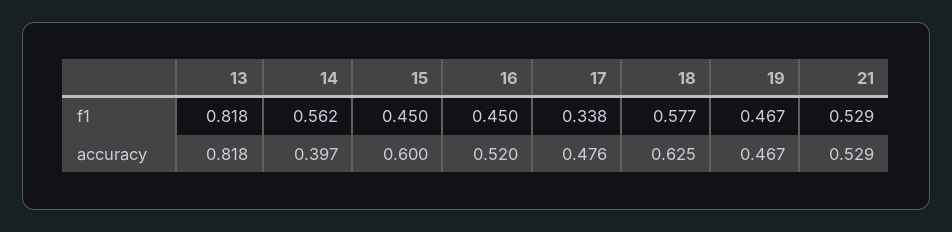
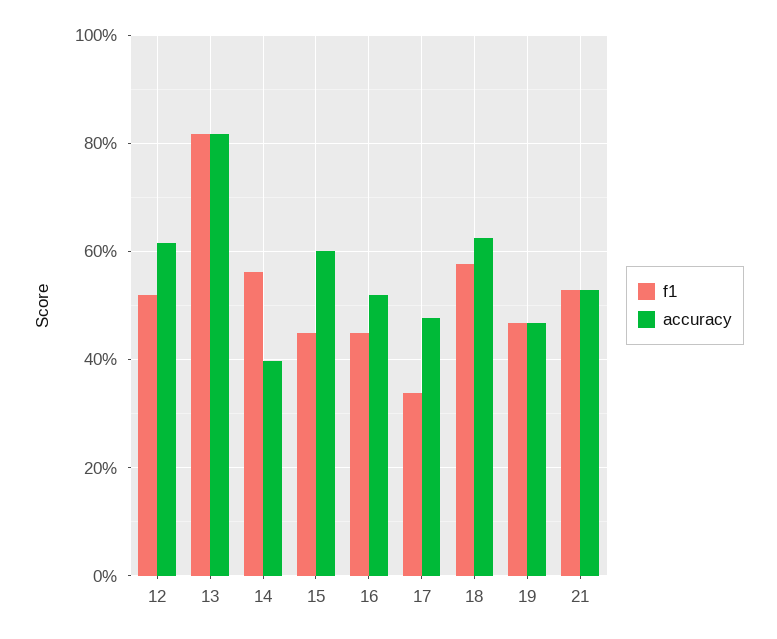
  {
    "f1": {
      "13": 0.818,
      "14": 0.562,
      "15": 0.45,
      "16": 0.45,
      "17": 0.338,
      "18": 0.577,
      "19": 0.467,
-     "21": 0.529
+     "21": 0.529,
+     "12": 0.52
    },
    "accuracy": {
      "13": 0.818,
      "14": 0.397,
      "15": 0.6,
      "16": 0.52,
      "17": 0.476,
      "18": 0.625,
      "19": 0.467,
-     "21": 0.529
+     "21": 0.529,
+     "12": 0.62
    }
  }

